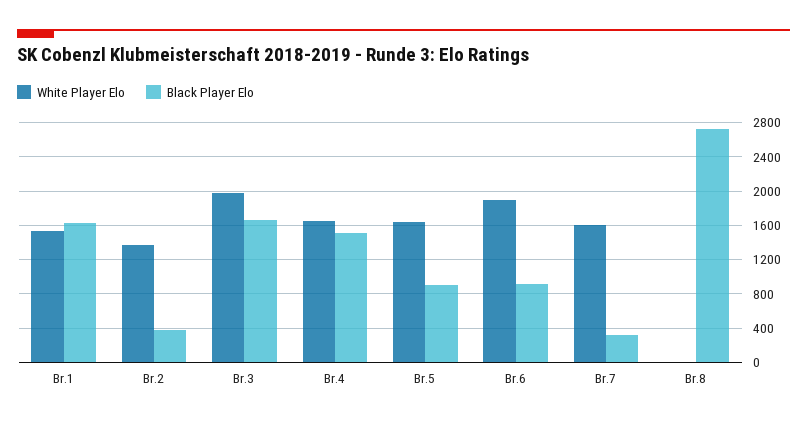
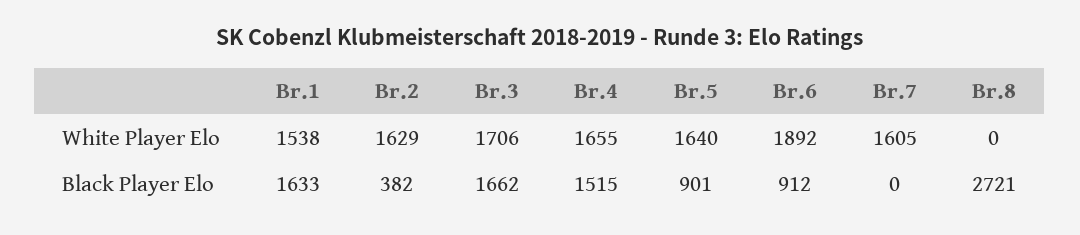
  {
    "White Player Elo": {
      "Br.1": 1538,
-     "Br.2": 1400,
+     "Br.2": 1629,
-     "Br.3": 2000,
+     "Br.3": 1706,
      "Br.4": 1655,
      "Br.5": 1640,
      "Br.6": 1892,
      "Br.7": 1605,
      "Br.8": 0
    },
    "Black Player Elo": {
      "Br.1": 1633,
      "Br.2": 382,
      "Br.3": 1662,
      "Br.4": 1515,
      "Br.5": 901,
      "Br.6": 912,
-     "Br.7": 300,
+     "Br.7": 0,
      "Br.8": 2721
    }
  }

